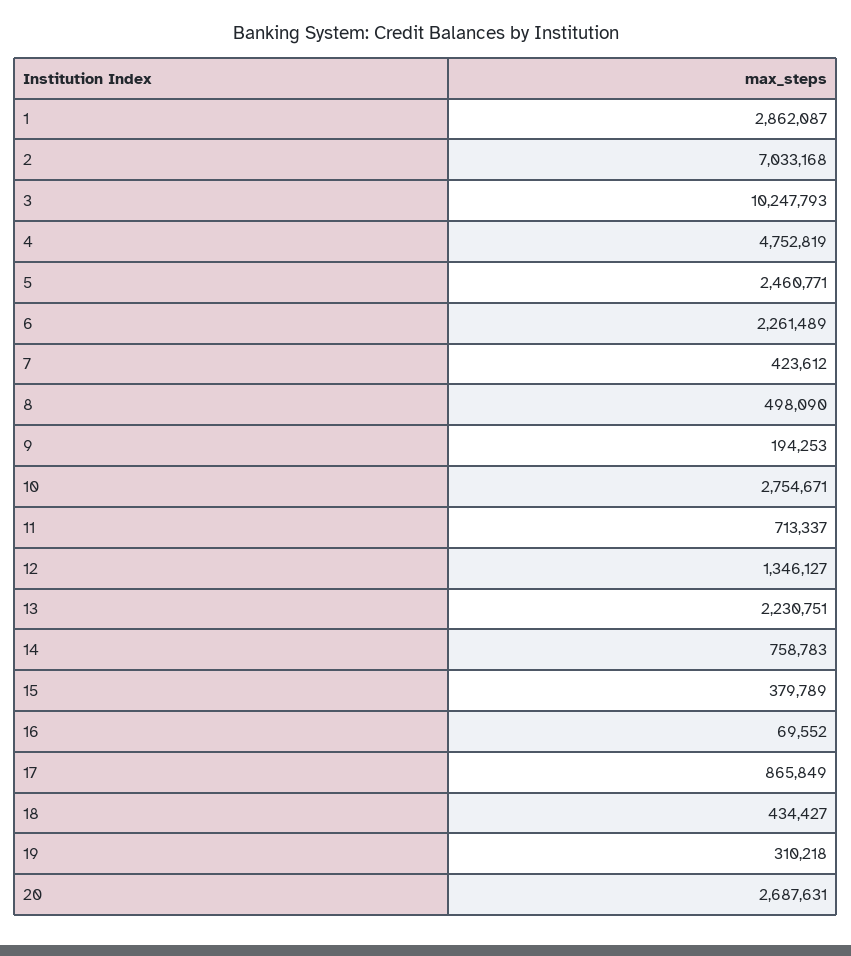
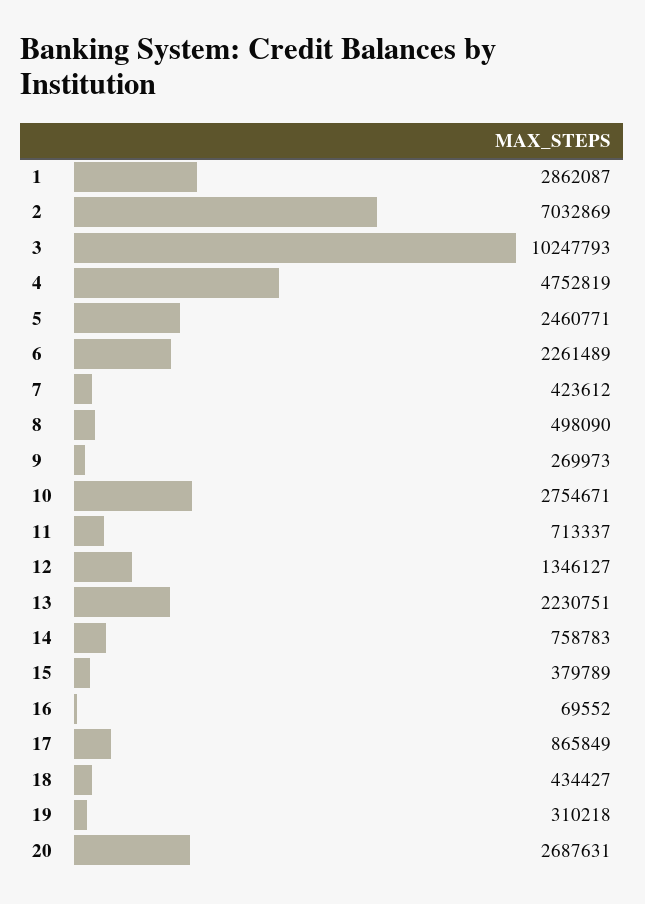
  {
    "1": 2862087,
-   "2": 7033168,
+   "2": 7032869,
    "3": 10247793,
    "4": 4752819,
    "5": 2460771,
    "6": 2261489,
    "7": 423612,
    "8": 498090,
-   "9": 194253,
+   "9": 269973,
    "10": 2754671,
    "11": 713337,
    "12": 1346127,
    "13": 2230751,
    "14": 758783,
    "15": 379789,
    "16": 69552,
    "17": 865849,
    "18": 434427,
    "19": 310218,
    "20": 2687631
  }

